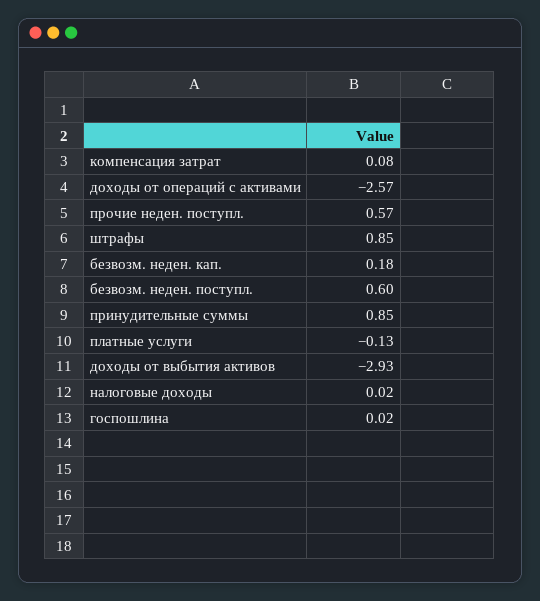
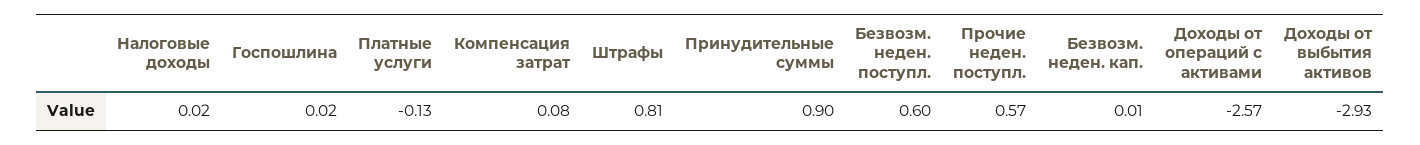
  {
    "компенсация затрат": 0.08,
    "доходы от операций с активами": -2.57,
    "прочие неден. поступл.": 0.57,
-   "штрафы": 0.85,
+   "штрафы": 0.81,
-   "безвозм. неден. кап.": 0.18,
+   "безвозм. неден. кап.": 0.01,
    "безвозм. неден. поступл.": 0.6,
-   "принудительные суммы": 0.85,
+   "принудительные суммы": 0.9,
    "платные услуги": -0.13,
    "доходы от выбытия активов": -2.93,
    "налоговые доходы": 0.02,
    "госпошлина": 0.02
  }

